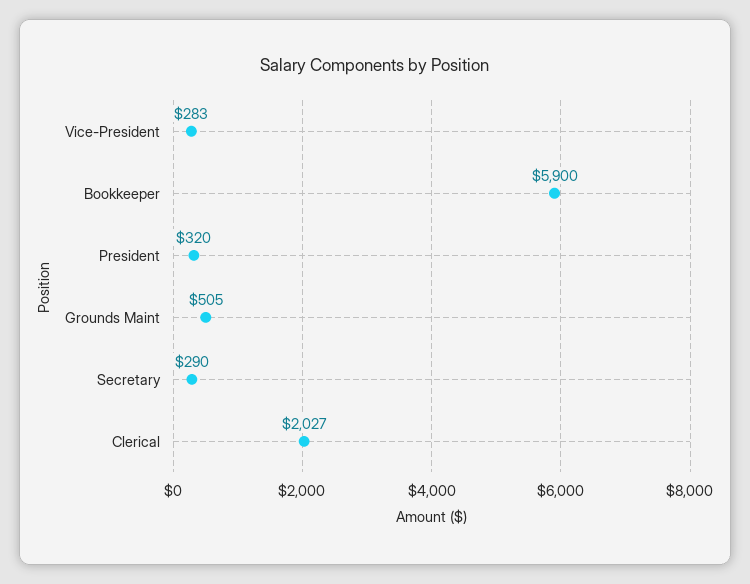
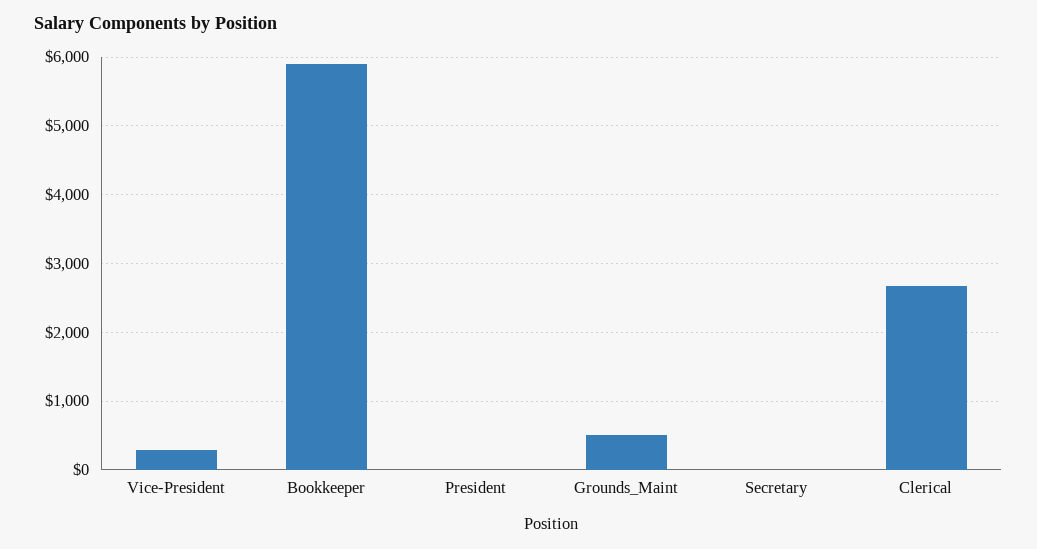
  {
    "Vice-President": 283,
    "Bookkeeper": 5900,
-   "President": 320,
+   "President": 0,
    "Grounds Maint": 505,
-   "Secretary": 290,
+   "Secretary": 0,
-   "Clerical": 2027
+   "Clerical": 2700
  }

